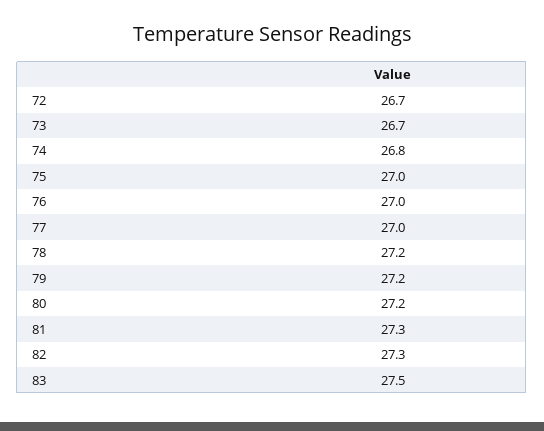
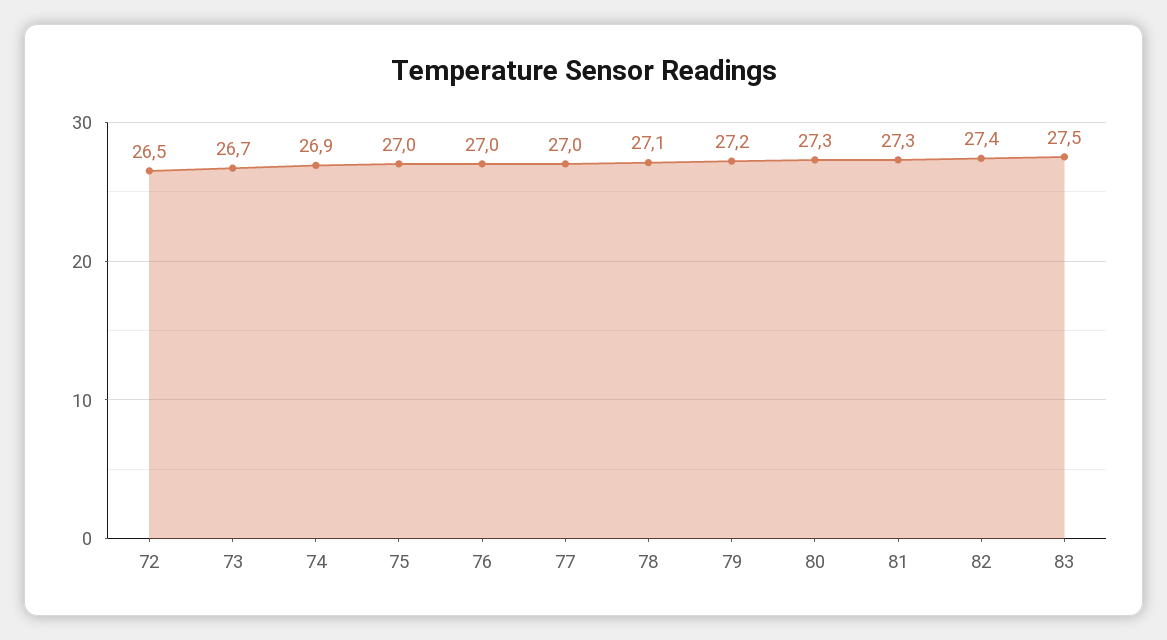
  {
-   "72": 26.7,
+   "72": 26.5,
    "73": 26.7,
-   "74": 26.8,
+   "74": 26.9,
    "75": 27,
    "76": 27,
    "77": 27,
-   "78": 27.2,
+   "78": 27.1,
    "79": 27.2,
-   "80": 27.2,
+   "80": 27.3,
    "81": 27.3,
-   "82": 27.3,
+   "82": 27.4,
    "83": 27.5
  }

